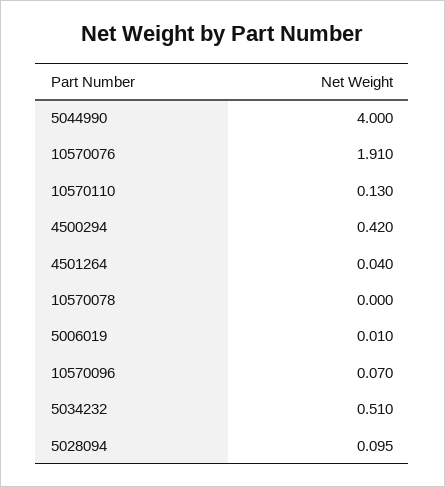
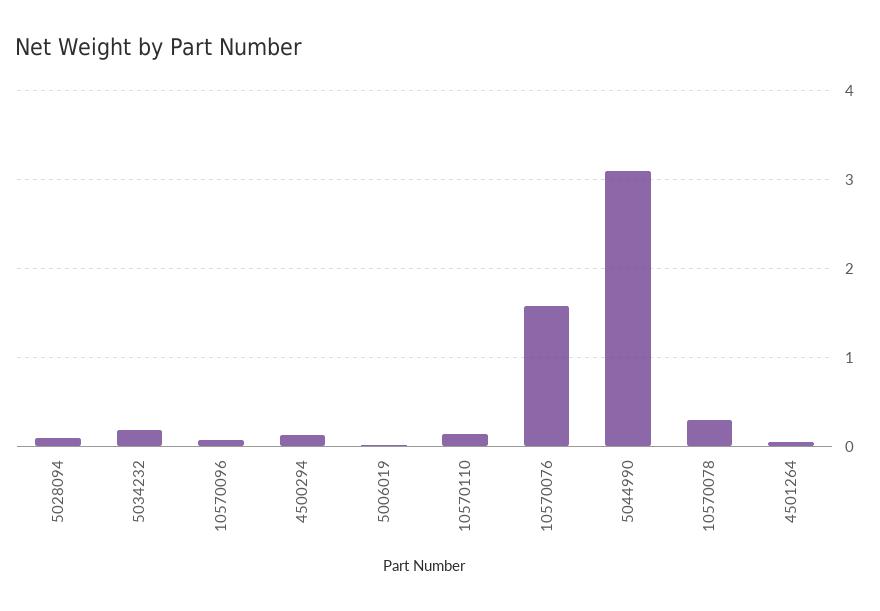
  {
-   "5044990": 4,
+   "5044990": 3.1,
-   "10570076": 1.91,
+   "10570076": 1.6,
    "10570110": 0.13,
-   "4500294": 0.42,
+   "4500294": 0.1,
    "4501264": 0.04,
-   "10570078": 0,
+   "10570078": 0.3,
    "5006019": 0.01,
    "10570096": 0.07,
-   "5034232": 0.51,
+   "5034232": 0.2,
    "5028094": 0.095
  }

